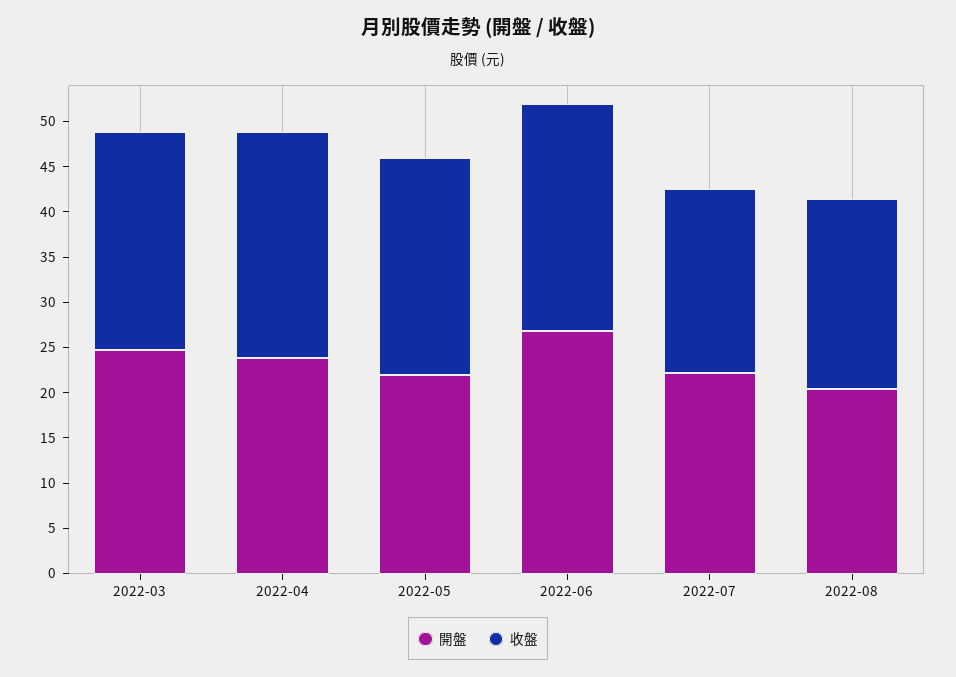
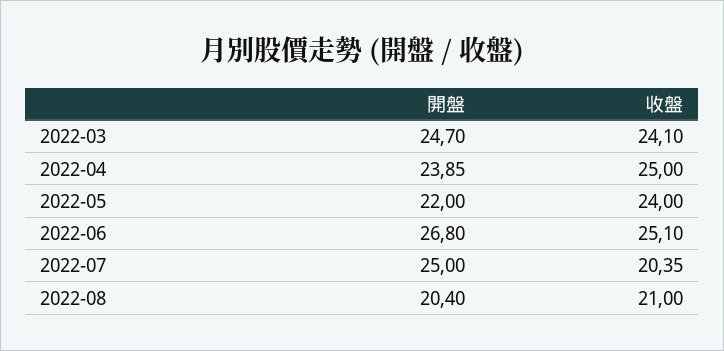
  {
    "開盤": {
      "2022-03": 24.7,
      "2022-04": 23.85,
      "2022-05": 22,
      "2022-06": 26.8,
-     "2022-07": 22,
+     "2022-07": 25,
      "2022-08": 20.4
    },
    "收盤": {
      "2022-03": 24.1,
      "2022-04": 25,
      "2022-05": 24,
      "2022-06": 25.1,
      "2022-07": 20.35,
      "2022-08": 21
    }
  }

